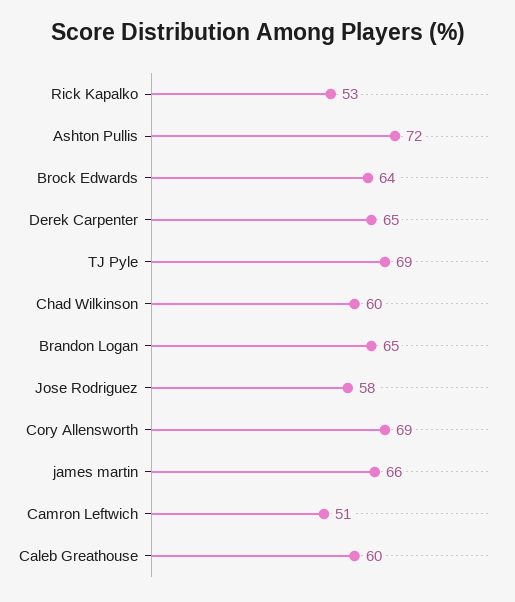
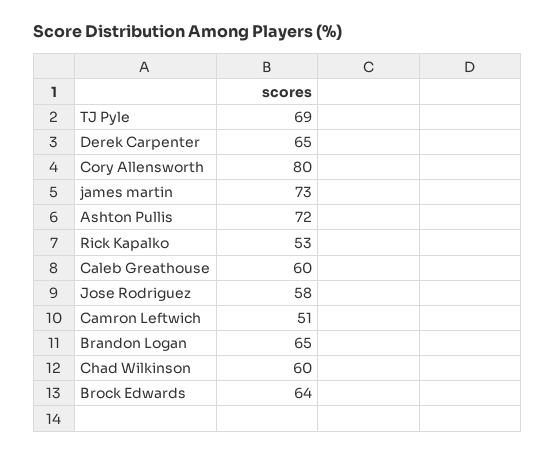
  {
    "Rick Kapalko": 53,
    "Ashton Pullis": 72,
    "Brock Edwards": 64,
    "Derek Carpenter": 65,
    "TJ Pyle": 69,
    "Chad Wilkinson": 60,
    "Brandon Logan": 65,
    "Jose Rodriguez": 58,
-   "Cory Allensworth": 69,
+   "Cory Allensworth": 80,
-   "james martin": 66,
+   "james martin": 73,
    "Camron Leftwich": 51,
    "Caleb Greathouse": 60
  }

